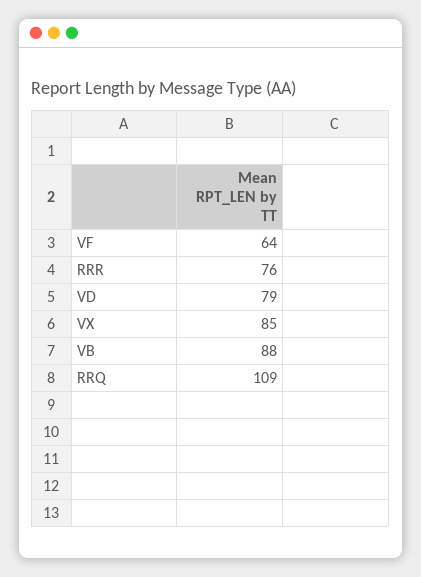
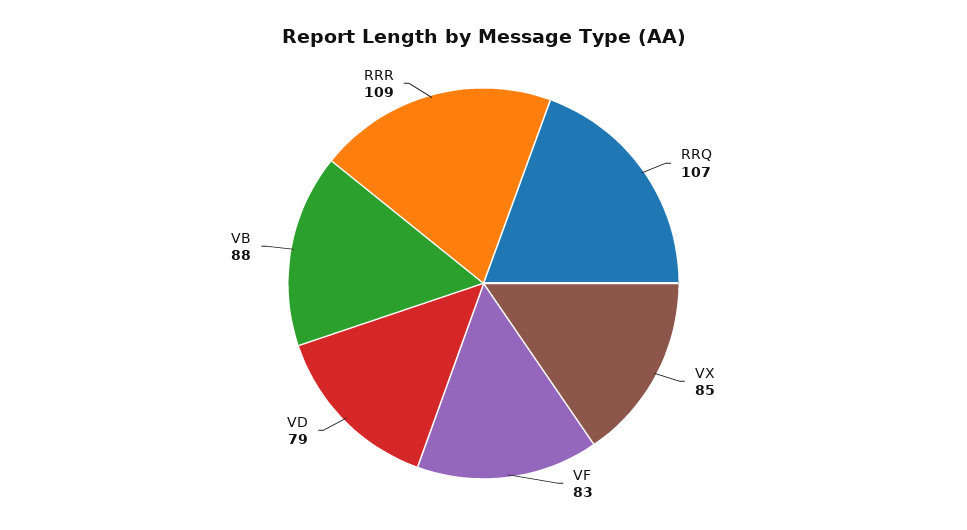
  {
-   "VF": 64,
+   "VF": 83,
-   "RRR": 76,
+   "RRR": 109,
    "VD": 79,
    "VX": 85,
    "VB": 88,
-   "RRQ": 109
+   "RRQ": 107
  }

